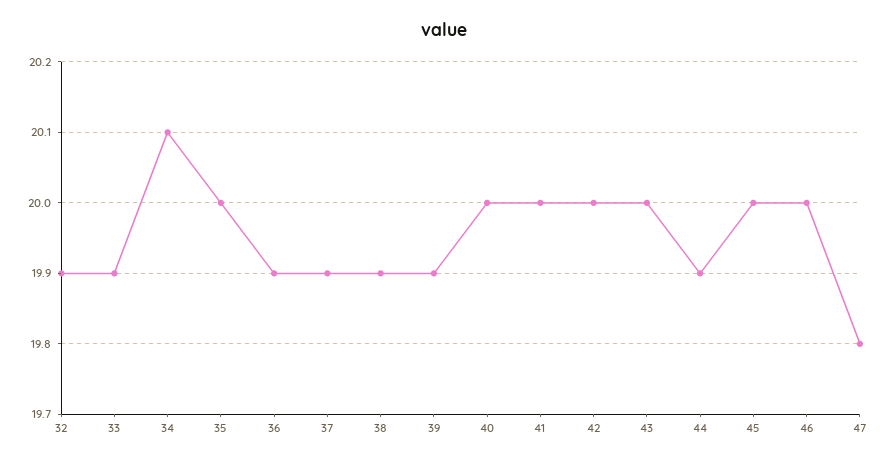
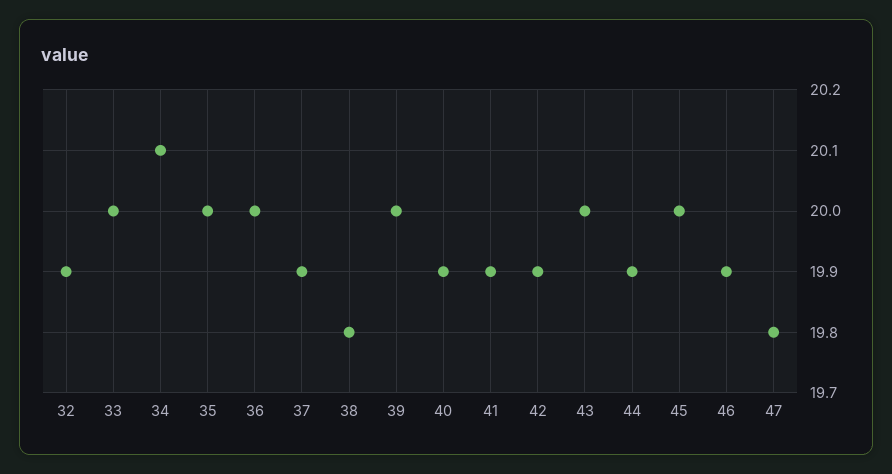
  {
    "32": 19.9,
-   "33": 19.9,
+   "33": 20,
    "34": 20.1,
    "35": 20,
-   "36": 19.9,
+   "36": 20,
    "37": 19.9,
-   "38": 19.9,
+   "38": 19.8,
-   "39": 19.9,
+   "39": 20,
-   "40": 20,
+   "40": 19.9,
-   "41": 20,
+   "41": 19.9,
-   "42": 20,
+   "42": 19.9,
    "43": 20,
    "44": 19.9,
    "45": 20,
-   "46": 20,
+   "46": 19.9,
    "47": 19.8
  }

